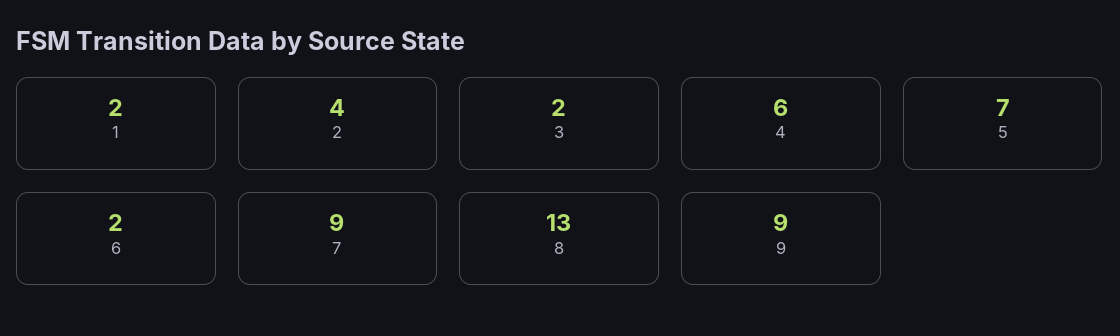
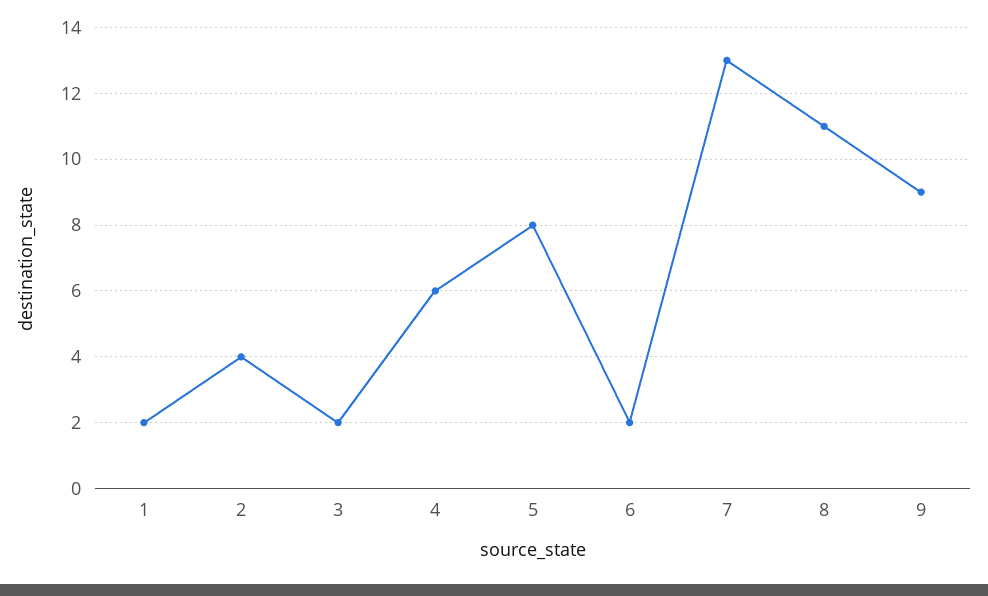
  {
    "1": 2,
    "2": 4,
    "3": 2,
    "4": 6,
-   "5": 7,
+   "5": 8,
    "6": 2,
-   "7": 9,
+   "7": 13,
-   "8": 13,
+   "8": 11,
    "9": 9
  }

